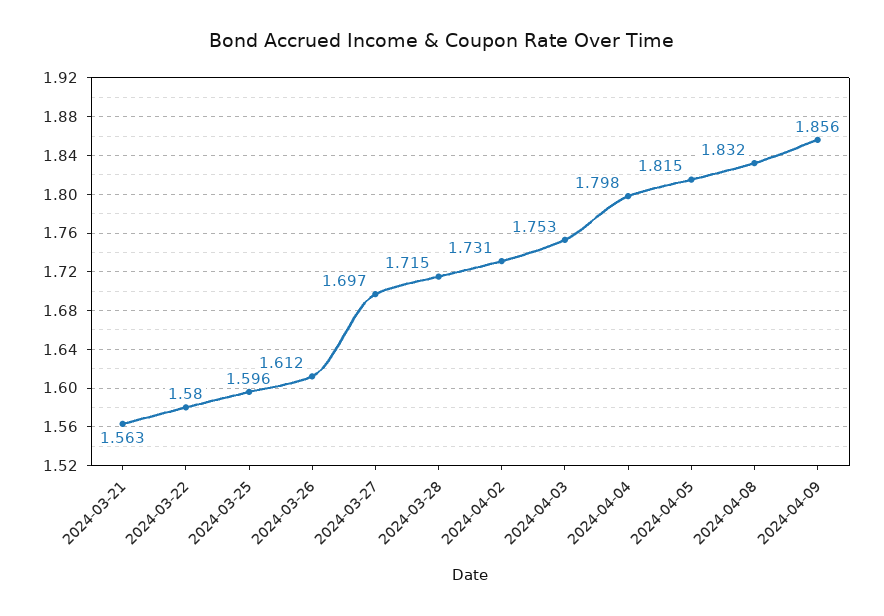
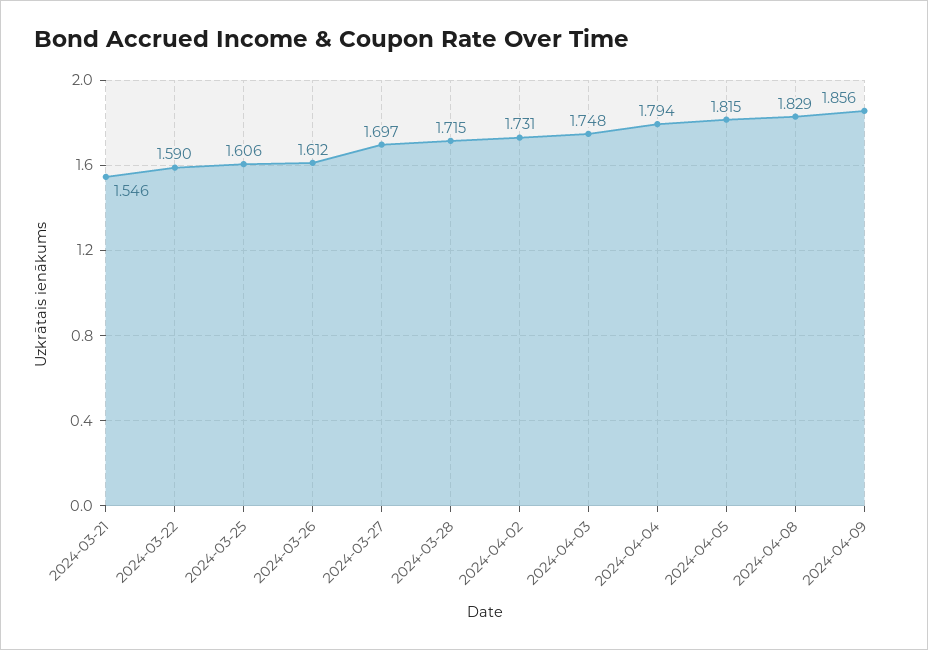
  {
-   "2024-03-21": 1.563,
+   "2024-03-21": 1.546,
-   "2024-03-22": 1.58,
+   "2024-03-22": 1.59,
-   "2024-03-25": 1.596,
+   "2024-03-25": 1.606,
    "2024-03-26": 1.612,
    "2024-03-27": 1.697,
    "2024-03-28": 1.715,
    "2024-04-02": 1.731,
-   "2024-04-03": 1.753,
+   "2024-04-03": 1.748,
-   "2024-04-04": 1.798,
+   "2024-04-04": 1.794,
    "2024-04-05": 1.815,
-   "2024-04-08": 1.832,
+   "2024-04-08": 1.829,
    "2024-04-09": 1.856
  }

